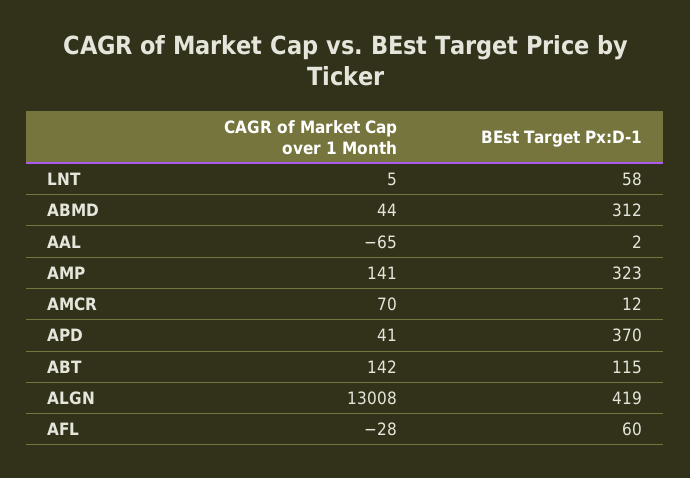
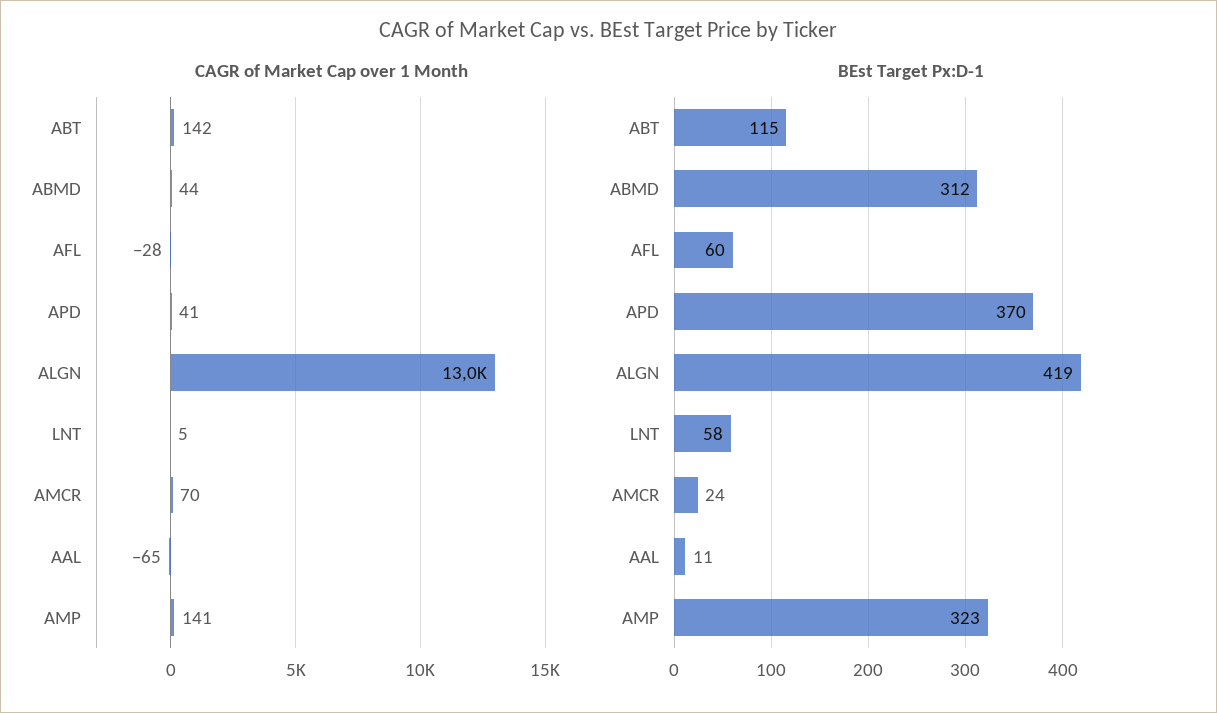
  {
    "CAGR of Market Cap over 1 Month": {
      "LNT": 5,
      "ABMD": 44,
      "AAL": -65,
      "AMP": 141,
      "AMCR": 70,
      "APD": 41,
      "ABT": 142,
      "ALGN": 13008,
      "AFL": -28
    },
    "BEst Target Px:D-1": {
      "LNT": 58,
      "ABMD": 312,
-     "AAL": 2,
+     "AAL": 11,
      "AMP": 323,
-     "AMCR": 12,
+     "AMCR": 24,
      "APD": 370,
      "ABT": 115,
      "ALGN": 419,
      "AFL": 60
    }
  }

